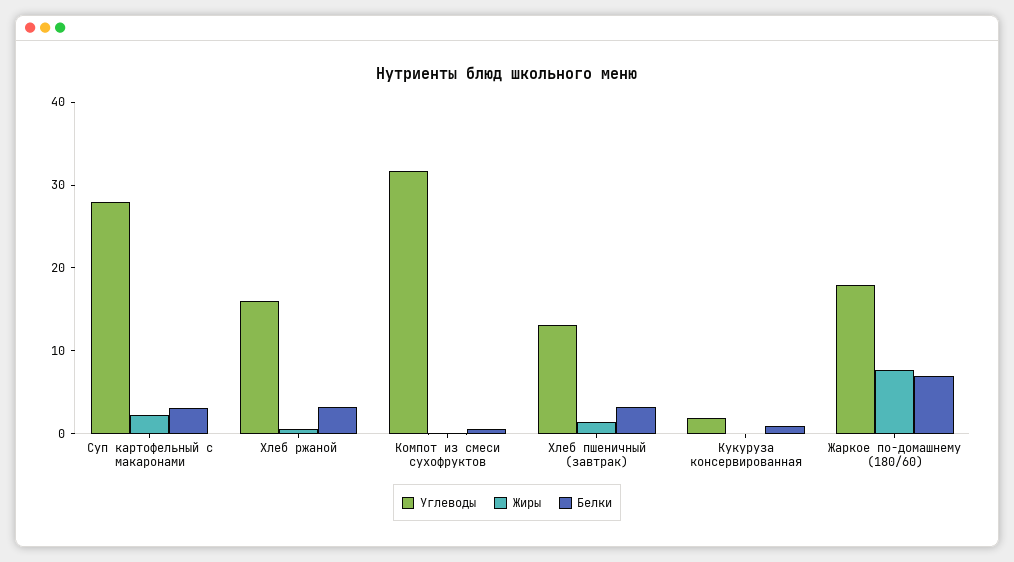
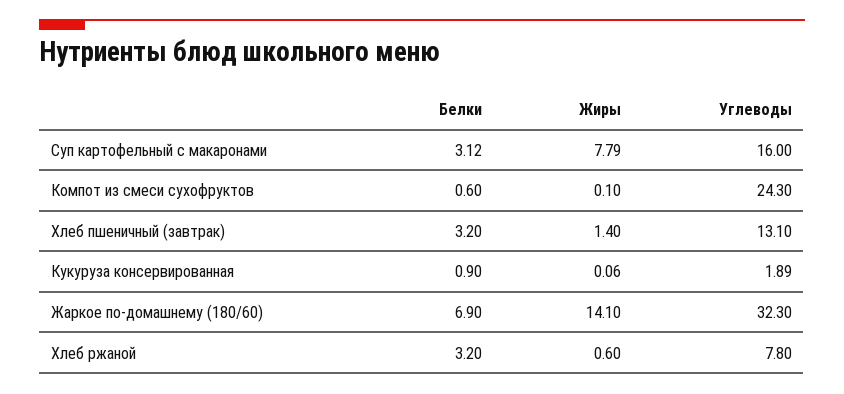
  {
    "Углеводы": {
-     "Суп картофельный с макаронами": 28,
+     "Суп картофельный с макаронами": 16,
-     "Хлеб ржаной": 16,
+     "Хлеб ржаной": 7.8,
-     "Компот из смеси сухофруктов": 32,
+     "Компот из смеси сухофруктов": 24.3,
      "Хлеб пшеничный (завтрак)": 13.1,
      "Кукуруза консервированная": 1.89,
-     "Жаркое по-домашнему (180/60)": 18
+     "Жаркое по-домашнему (180/60)": 32.3
    },
    "Жиры": {
-     "Суп картофельный с макаронами": 2,
+     "Суп картофельный с макаронами": 7.79,
      "Хлеб ржаной": 0.6,
      "Компот из смеси сухофруктов": 0.1,
      "Хлеб пшеничный (завтрак)": 1.4,
      "Кукуруза консервированная": 0.06,
-     "Жаркое по-домашнему (180/60)": 8
+     "Жаркое по-домашнему (180/60)": 14.1
    },
    "Белки": {
      "Суп картофельный с макаронами": 3.12,
      "Хлеб ржаной": 3.2,
      "Компот из смеси сухофруктов": 0.6,
      "Хлеб пшеничный (завтрак)": 3.2,
      "Кукуруза консервированная": 0.9,
      "Жаркое по-домашнему (180/60)": 6.9
    }
  }

